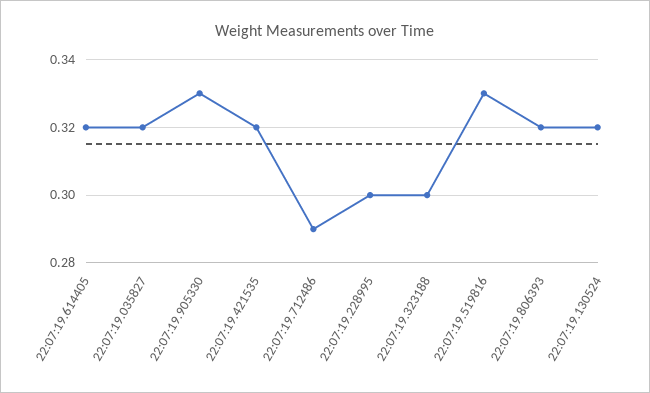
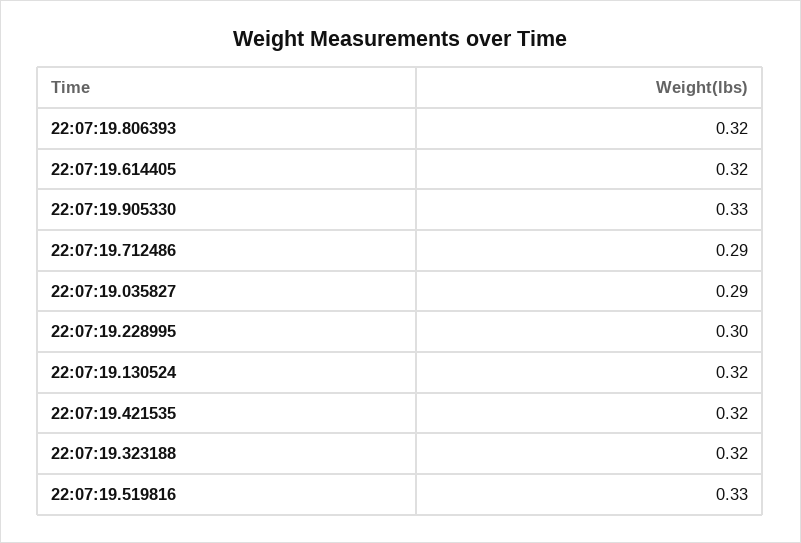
  {
    "22:07:19.614405": 0.32,
-   "22:07:19.035827": 0.32,
+   "22:07:19.035827": 0.29,
    "22:07:19.905330": 0.33,
    "22:07:19.421535": 0.32,
    "22:07:19.712486": 0.29,
    "22:07:19.228995": 0.3,
-   "22:07:19.323188": 0.3,
+   "22:07:19.323188": 0.32,
    "22:07:19.519816": 0.33,
    "22:07:19.806393": 0.32,
    "22:07:19.130524": 0.32
  }

